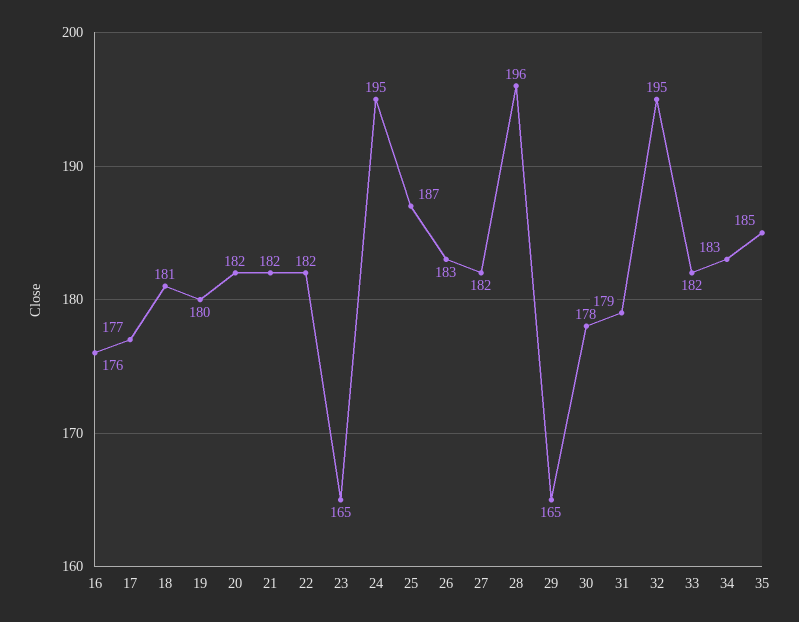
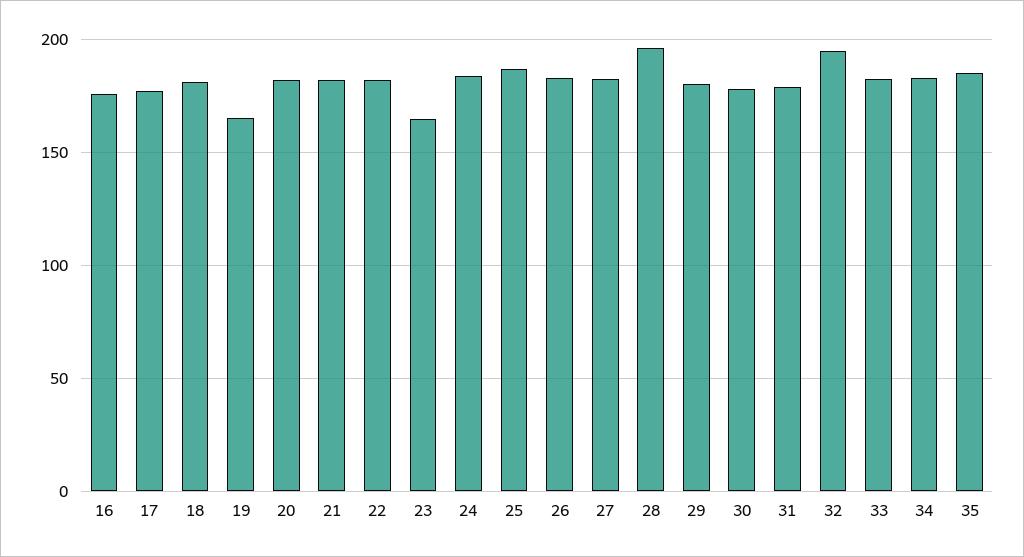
  {
    "16": 176,
    "17": 177,
    "18": 181,
-   "19": 180,
+   "19": 165,
    "20": 182,
    "21": 182,
    "22": 182,
    "23": 165,
-   "24": 195,
+   "24": 185,
    "25": 187,
    "26": 183,
    "27": 182,
    "28": 196,
-   "29": 165,
+   "29": 180,
    "30": 178,
    "31": 179,
    "32": 195,
    "33": 182,
    "34": 183,
    "35": 185
  }

